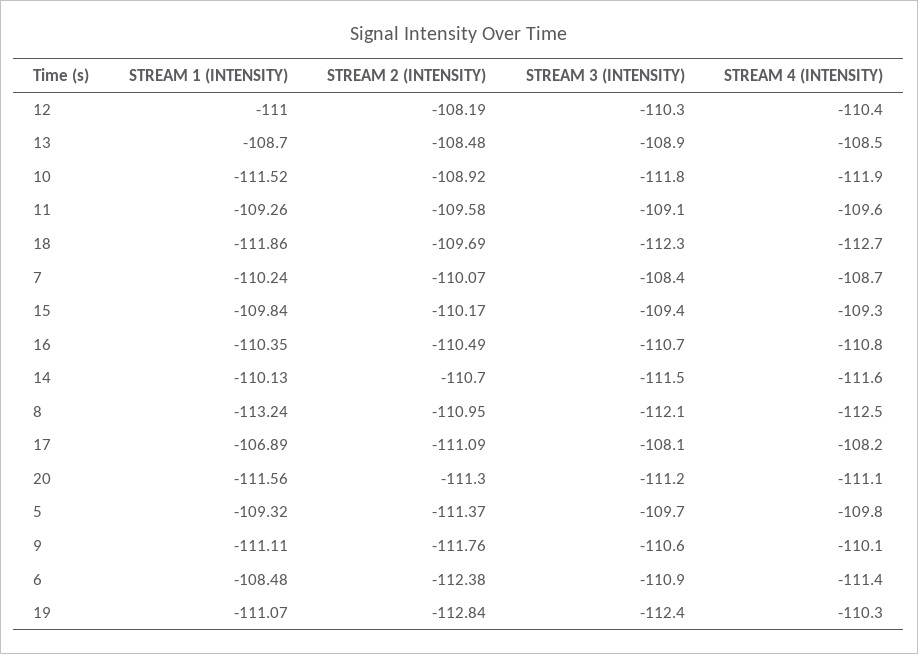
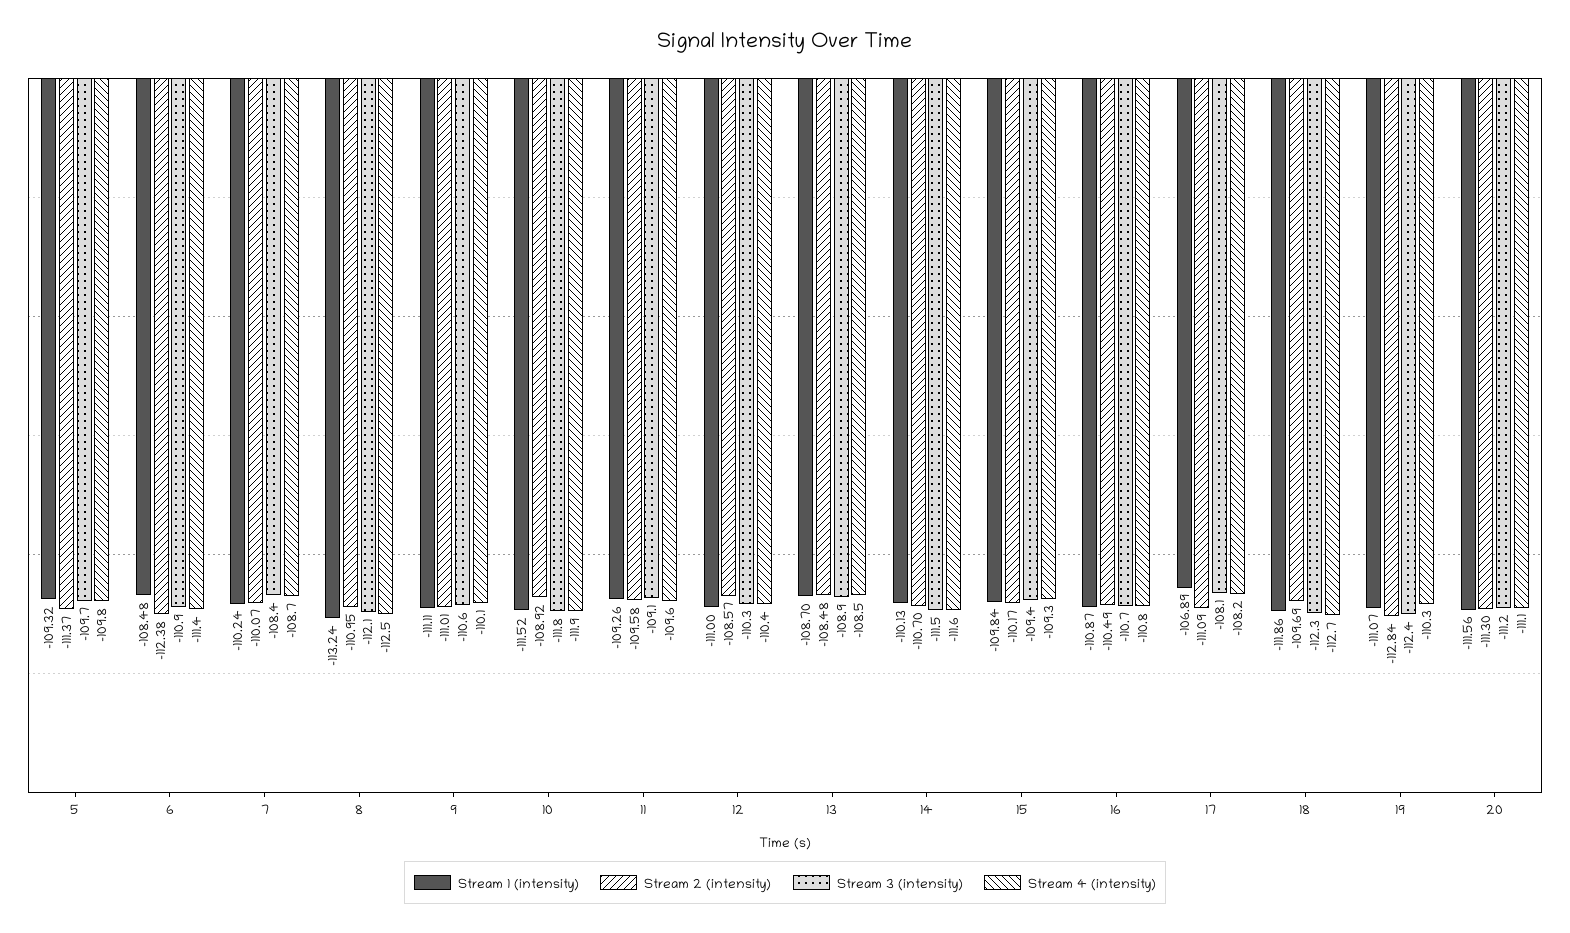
  {
    "STREAM 1 (INTENSITY)": {
      "12": -111,
      "13": -108.7,
      "10": -111.52,
      "11": -109.26,
      "18": -111.86,
      "7": -110.24,
      "15": -109.84,
-     "16": -110.35,
+     "16": -110.87,
      "14": -110.13,
      "8": -113.24,
      "17": -106.89,
      "20": -111.56,
      "5": -109.32,
      "9": -111.11,
      "6": -108.48,
      "19": -111.07
    },
    "STREAM 2 (INTENSITY)": {
-     "12": -108.19,
+     "12": -108.57,
      "13": -108.48,
      "10": -108.92,
      "11": -109.58,
      "18": -109.69,
      "7": -110.07,
      "15": -110.17,
      "16": -110.49,
      "14": -110.7,
      "8": -110.95,
      "17": -111.09,
      "20": -111.3,
      "5": -111.37,
-     "9": -111.76,
+     "9": -111.01,
      "6": -112.38,
      "19": -112.84
    },
    "STREAM 3 (INTENSITY)": {
      "12": -110.3,
      "13": -108.9,
      "10": -111.8,
      "11": -109.1,
      "18": -112.3,
      "7": -108.4,
      "15": -109.4,
      "16": -110.7,
      "14": -111.5,
      "8": -112.1,
      "17": -108.1,
      "20": -111.2,
      "5": -109.7,
      "9": -110.6,
      "6": -110.9,
      "19": -112.4
    },
    "STREAM 4 (INTENSITY)": {
      "12": -110.4,
      "13": -108.5,
      "10": -111.9,
      "11": -109.6,
      "18": -112.7,
      "7": -108.7,
      "15": -109.3,
      "16": -110.8,
      "14": -111.6,
      "8": -112.5,
      "17": -108.2,
      "20": -111.1,
      "5": -109.8,
      "9": -110.1,
      "6": -111.4,
      "19": -110.3
    }
  }

